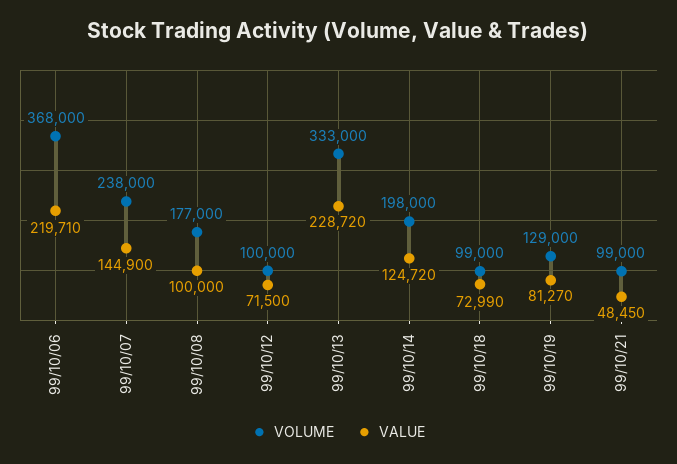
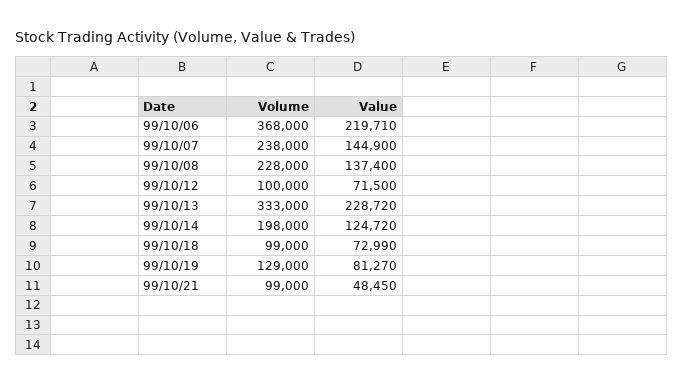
  {
    "VOLUME": {
      "99/10/06": 368000,
      "99/10/07": 238000,
-     "99/10/08": 177000,
+     "99/10/08": 228000,
      "99/10/12": 100000,
      "99/10/13": 333000,
      "99/10/14": 198000,
      "99/10/18": 99000,
      "99/10/19": 129000,
      "99/10/21": 99000
    },
    "VALUE": {
      "99/10/06": 219710,
      "99/10/07": 144900,
-     "99/10/08": 100000,
+     "99/10/08": 137400,
      "99/10/12": 71500,
      "99/10/13": 228720,
      "99/10/14": 124720,
      "99/10/18": 72990,
      "99/10/19": 81270,
      "99/10/21": 48450
    }
  }

